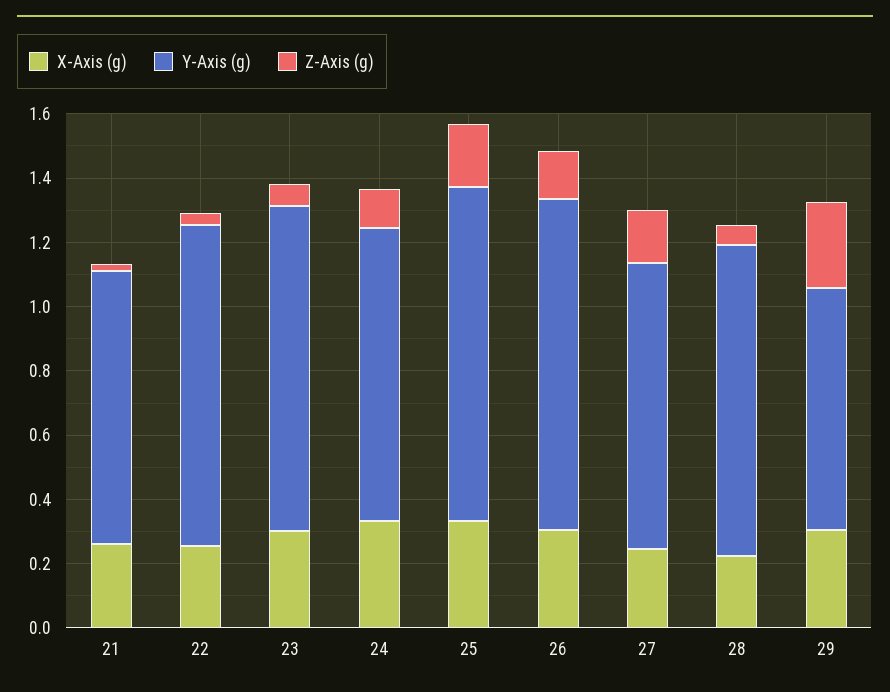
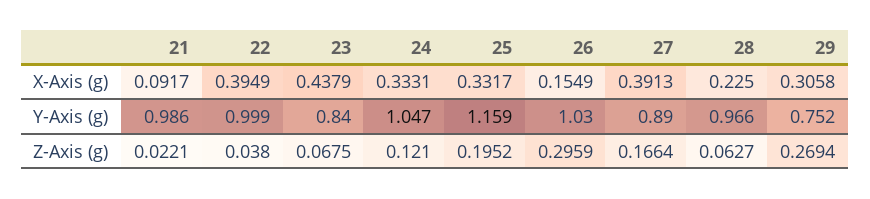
  {
    "X-Axis (g)": {
-     "21": 0.25,
+     "21": 0.0917,
-     "22": 0.25,
+     "22": 0.3949,
-     "23": 0.3,
+     "23": 0.4379,
      "24": 0.3331,
      "25": 0.3317,
-     "26": 0.3,
+     "26": 0.1549,
-     "27": 0.25,
+     "27": 0.3913,
      "28": 0.225,
      "29": 0.3058
    },
    "Y-Axis (g)": {
-     "21": 0.85,
+     "21": 0.986,
      "22": 0.999,
-     "23": 1,
+     "23": 0.84,
-     "24": 0.9,
+     "24": 1.047,
-     "25": 1.05,
+     "25": 1.159,
      "26": 1.03,
      "27": 0.89,
      "28": 0.966,
      "29": 0.752
    },
    "Z-Axis (g)": {
      "21": 0.0221,
      "22": 0.038,
      "23": 0.0675,
      "24": 0.121,
      "25": 0.1952,
-     "26": 0.15,
+     "26": 0.2959,
      "27": 0.1664,
      "28": 0.0627,
      "29": 0.2694
    }
  }

